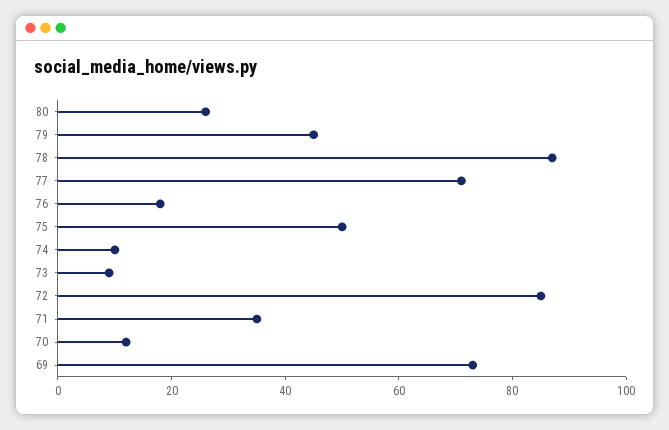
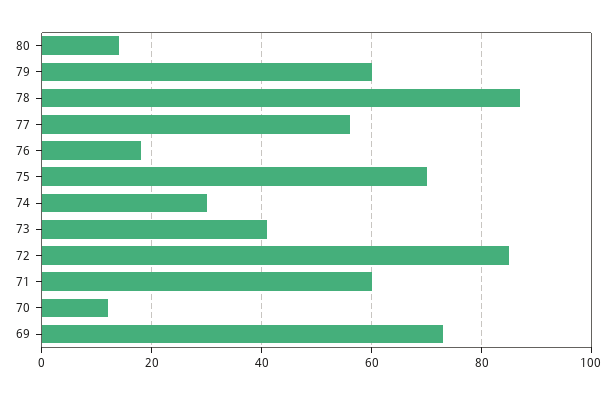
  {
-   "80": 25,
+   "80": 15,
-   "79": 45,
+   "79": 60,
    "78": 85,
-   "77": 70,
+   "77": 55,
    "76": 20,
-   "75": 50,
+   "75": 70,
-   "74": 10,
+   "74": 30,
-   "73": 10,
+   "73": 40,
    "72": 85,
-   "71": 35,
+   "71": 60,
    "70": 10,
    "69": 75
  }

